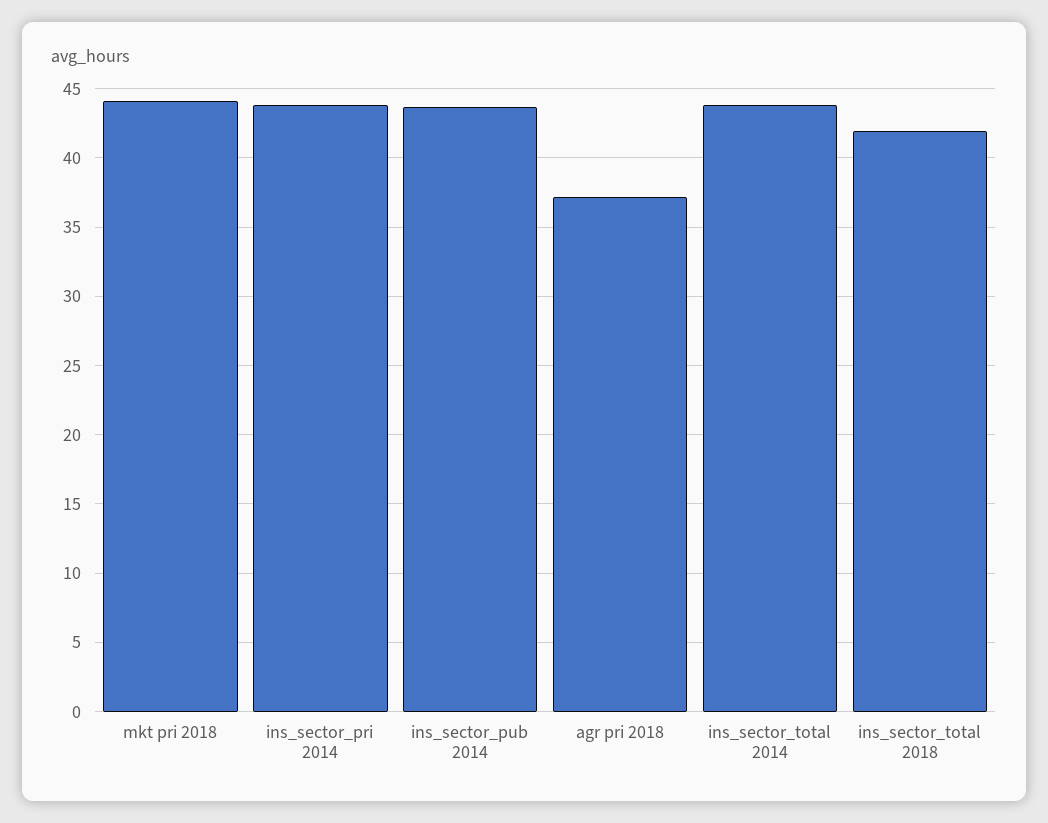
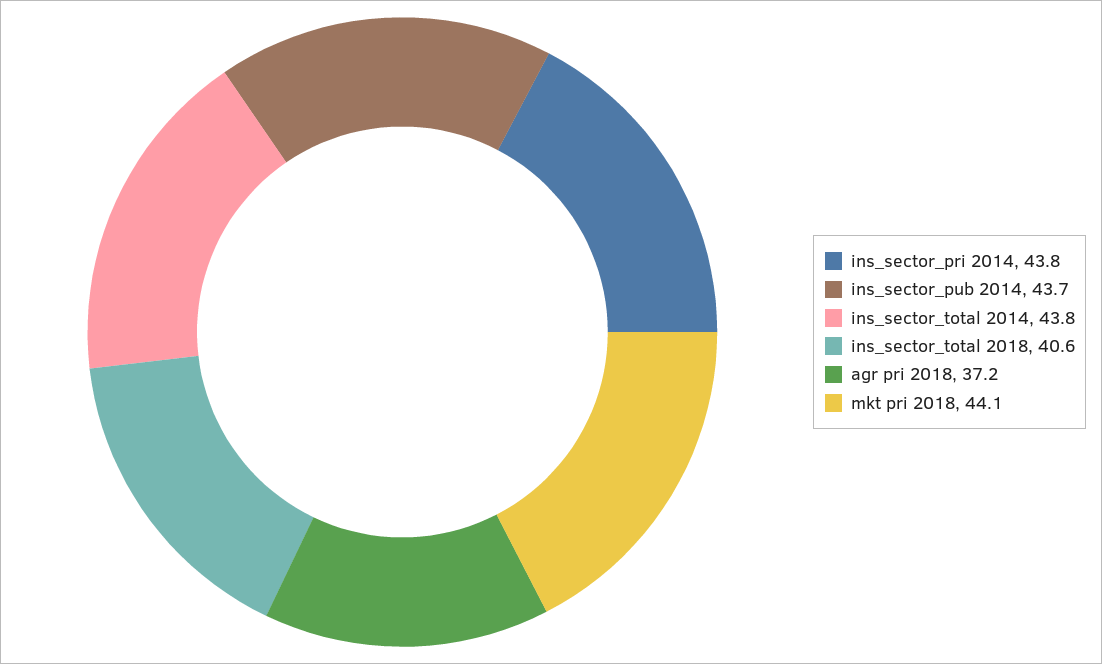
  {
    "mkt pri 2018": 44.1,
    "ins_sector_pri 2014": 43.8,
    "ins_sector_pub 2014": 43.7,
    "agr pri 2018": 37.2,
    "ins_sector_total 2014": 43.8,
-   "ins_sector_total 2018": 42
+   "ins_sector_total 2018": 40.6
  }

